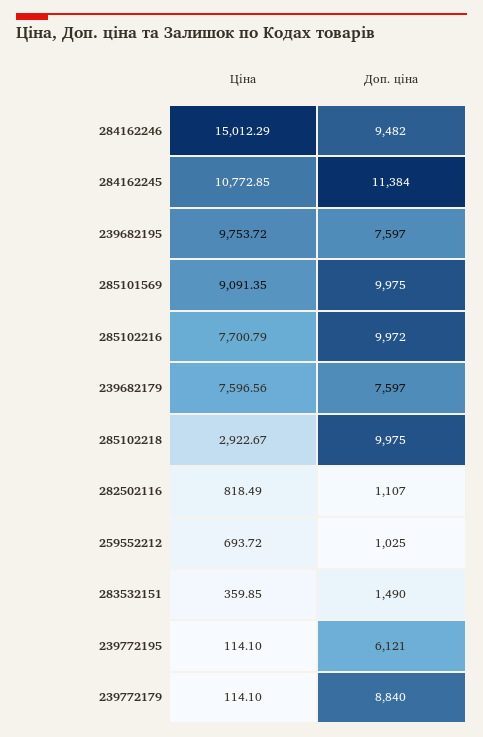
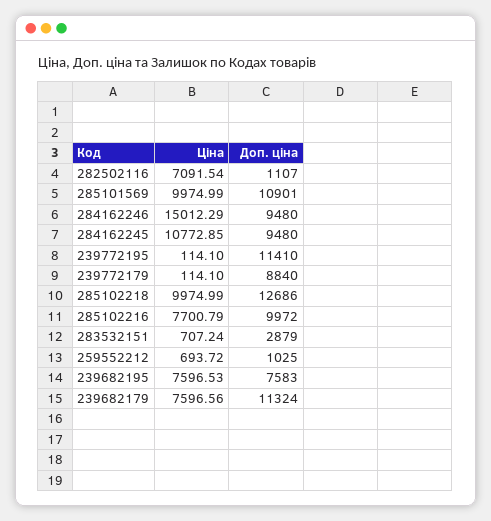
  {
    "Ціна": {
      "284162246": 15012.29,
      "284162245": 10772.85,
-     "239682195": 9753.72,
+     "239682195": 7596.53,
-     "285101569": 9091.35,
+     "285101569": 9974.99,
      "285102216": 7700.79,
      "239682179": 7596.56,
-     "285102218": 2922.67,
+     "285102218": 9974.99,
-     "282502116": 818.49,
+     "282502116": 7091.54,
      "259552212": 693.72,
-     "283532151": 359.85,
+     "283532151": 707.24,
      "239772195": 114.1,
      "239772179": 114.1
    },
    "Доп. ціна": {
-     "284162246": 9482,
+     "284162246": 9480,
-     "284162245": 11384,
+     "284162245": 9480,
-     "239682195": 7597,
+     "239682195": 7583,
-     "285101569": 9975,
+     "285101569": 10901,
      "285102216": 9972,
-     "239682179": 7597,
+     "239682179": 11324,
-     "285102218": 9975,
+     "285102218": 12686,
      "282502116": 1107,
      "259552212": 1025,
-     "283532151": 1490,
+     "283532151": 2879,
-     "239772195": 6121,
+     "239772195": 11410,
      "239772179": 8840
    }
  }

